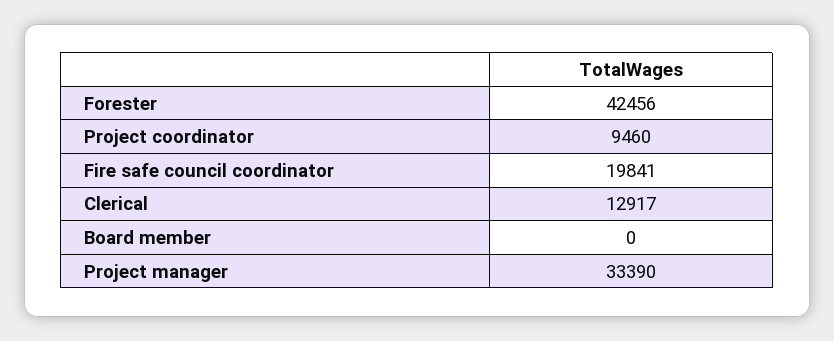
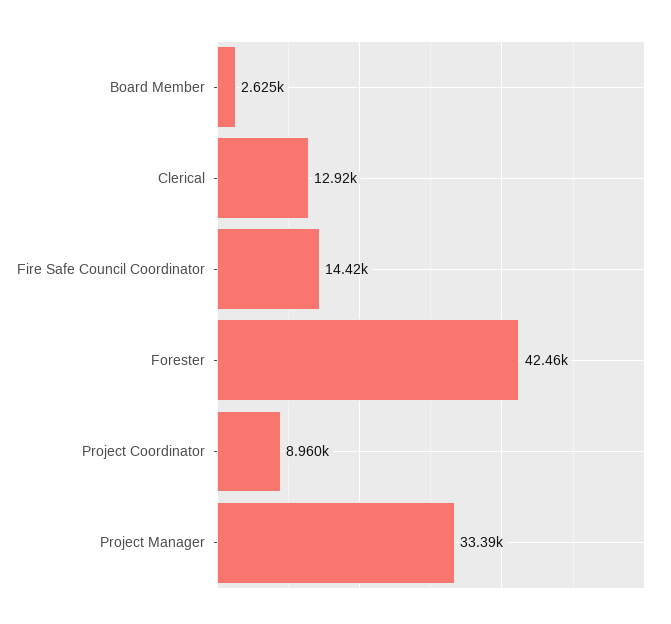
  {
    "Forester": 42456,
-   "Project coordinator": 9460,
+   "Project coordinator": 8960,
-   "Fire safe council coordinator": 19841,
+   "Fire safe council coordinator": 14420,
    "Clerical": 12917,
-   "Board member": 0,
+   "Board member": 2625,
    "Project manager": 33390
  }

